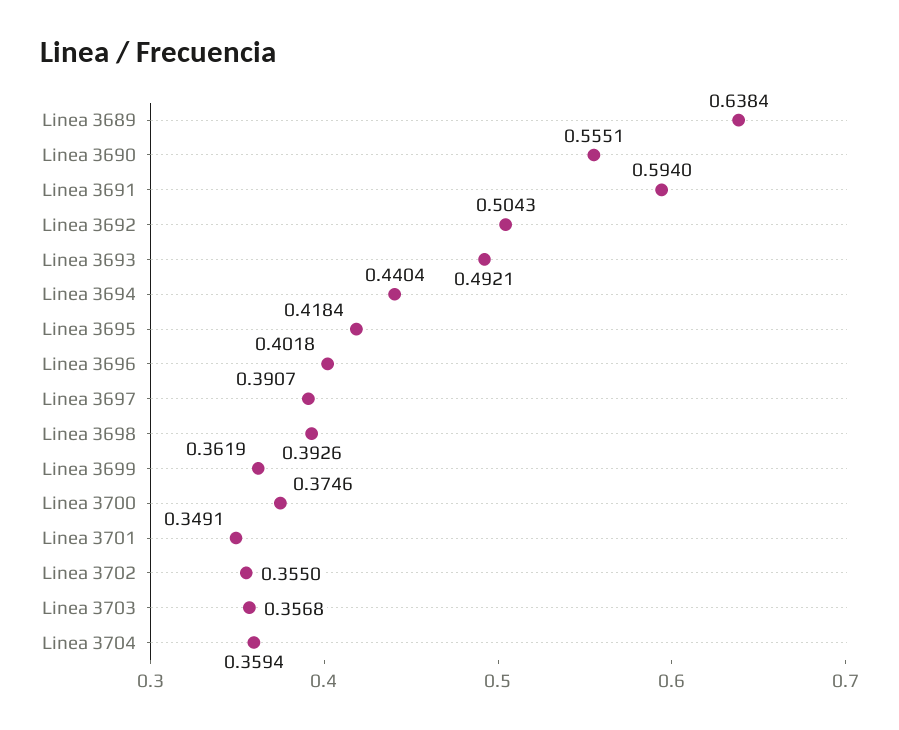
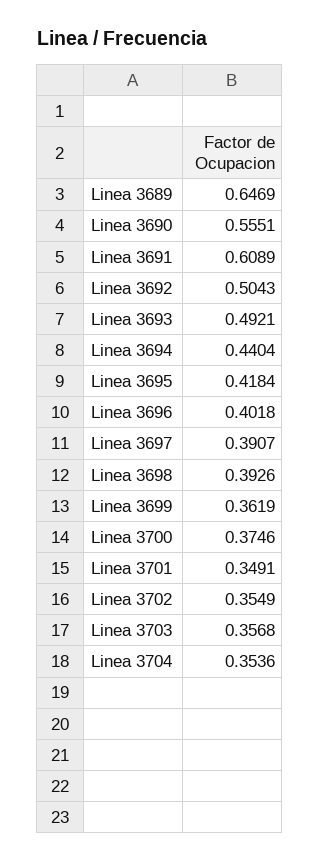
  {
-   "Linea 3689": 0.6384,
+   "Linea 3689": 0.6469,
    "Linea 3690": 0.5551,
-   "Linea 3691": 0.594,
+   "Linea 3691": 0.6089,
    "Linea 3692": 0.5043,
    "Linea 3693": 0.4921,
    "Linea 3694": 0.4404,
    "Linea 3695": 0.4184,
    "Linea 3696": 0.4018,
    "Linea 3697": 0.3907,
    "Linea 3698": 0.3926,
    "Linea 3699": 0.3619,
    "Linea 3700": 0.3746,
    "Linea 3701": 0.3491,
-   "Linea 3702": 0.355,
+   "Linea 3702": 0.3549,
    "Linea 3703": 0.3568,
-   "Linea 3704": 0.3594
+   "Linea 3704": 0.3536
  }

